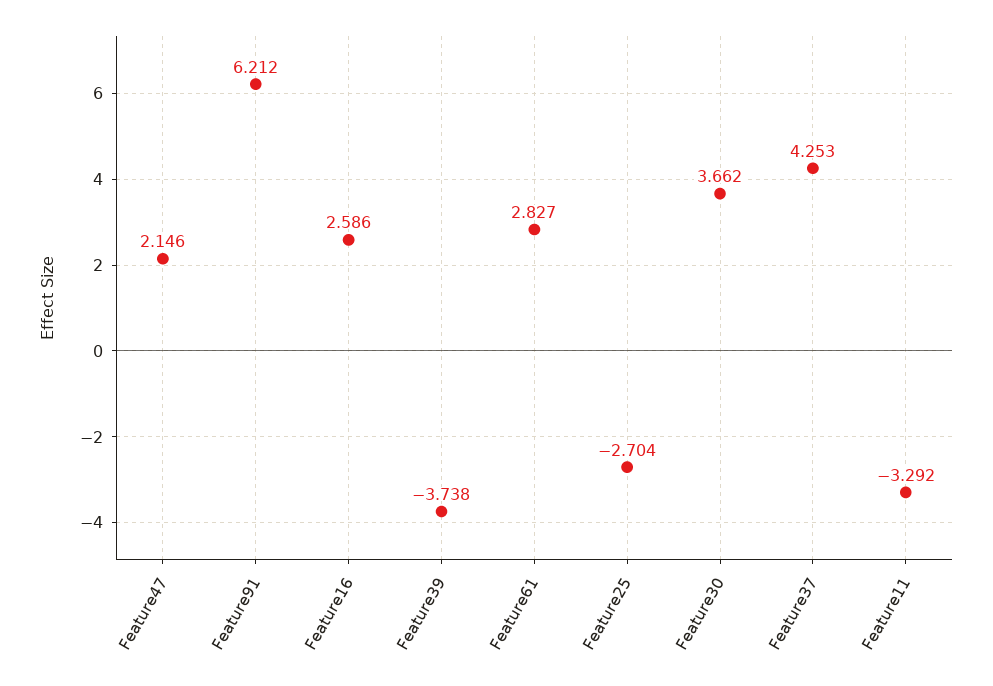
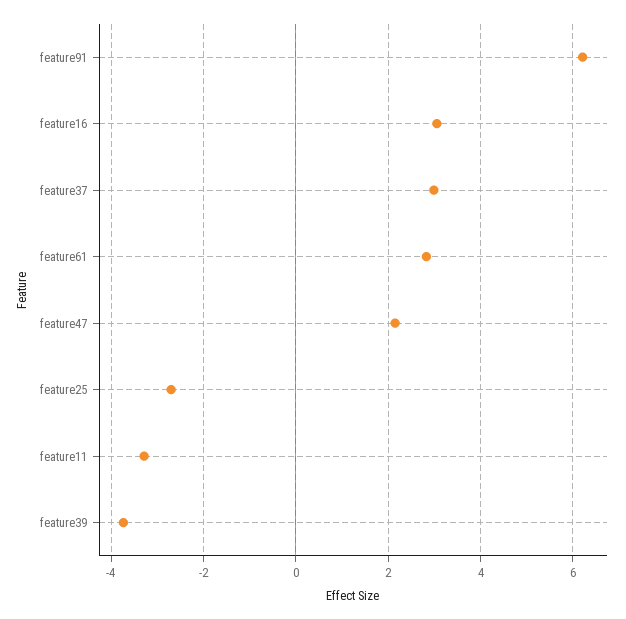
  {
    "Feature47": 2.146,
    "Feature91": 6.212,
-   "Feature16": 2.586,
+   "Feature16": 3,
    "Feature39": -3.738,
    "Feature61": 2.827,
    "Feature25": -2.704,
-   "Feature30": 3.662,
-   "Feature37": 4.253,
+   "Feature37": 3,
    "Feature11": -3.292
  }

